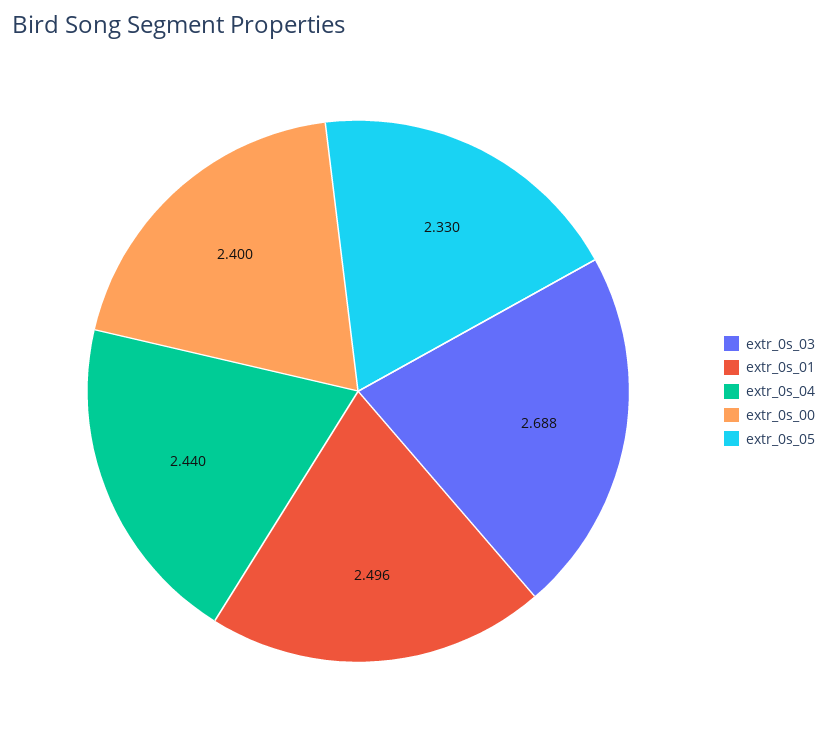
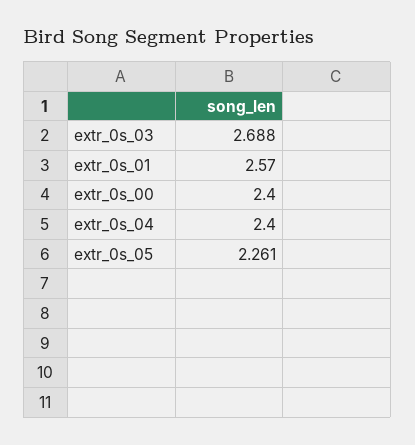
  {
    "extr_0s_03": 2.688,
-   "extr_0s_01": 2.496,
+   "extr_0s_01": 2.57,
-   "extr_0s_04": 2.44,
+   "extr_0s_04": 2.4,
    "extr_0s_00": 2.4,
-   "extr_0s_05": 2.33
+   "extr_0s_05": 2.261
  }

